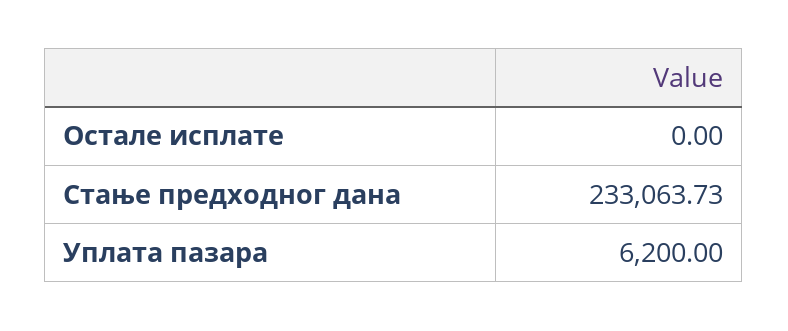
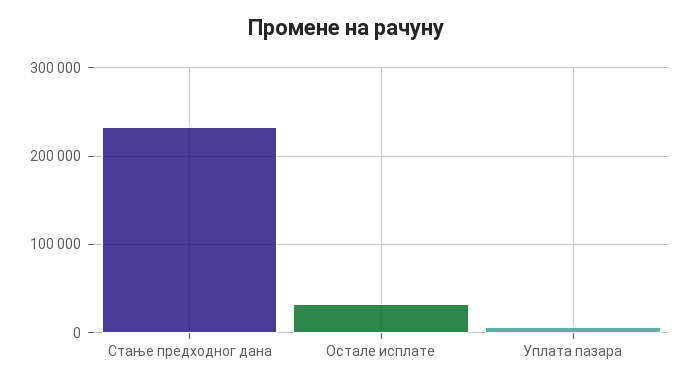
  {
-   "Остале исплате": 0,
+   "Остале исплате": 30000,
    "Стање предходног дана": 233063.73,
    "Уплата пазара": 6200
  }

